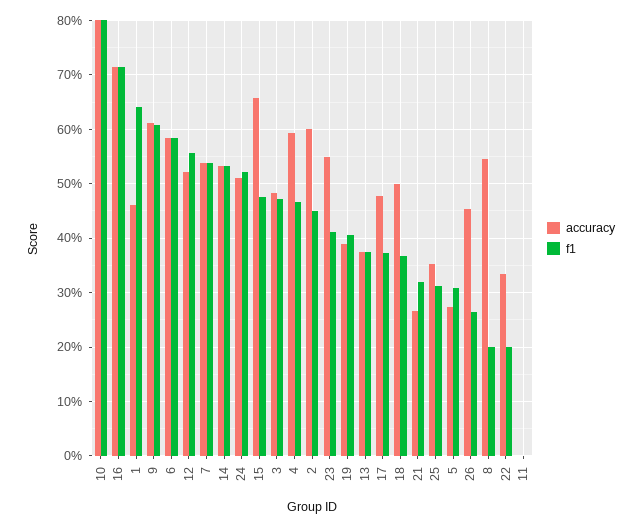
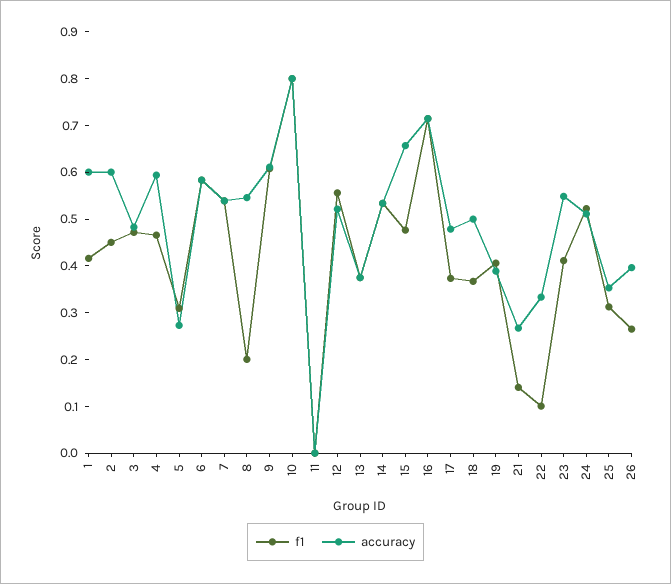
  {
    "accuracy": {
      "10": 0.8,
      "16": 0.72,
-     "1": 0.46,
+     "1": 0.6,
      "9": 0.62,
      "6": 0.58,
      "12": 0.52,
      "7": 0.54,
      "14": 0.54,
      "24": 0.52,
      "15": 0.66,
      "3": 0.48,
      "4": 0.6,
      "2": 0.6,
      "23": 0.54,
      "19": 0.38,
      "13": 0.38,
      "17": 0.48,
      "18": 0.5,
      "21": 0.26,
      "25": 0.36,
      "5": 0.28,
-     "26": 0.46,
+     "26": 0.4,
      "8": 0.54,
      "22": 0.34,
      "11": 0
    },
    "f1": {
      "10": 0.8,
      "16": 0.72,
-     "1": 0.64,
+     "1": 0.42,
      "9": 0.6,
      "6": 0.58,
      "12": 0.56,
      "7": 0.54,
      "14": 0.54,
      "24": 0.52,
      "15": 0.48,
      "3": 0.48,
      "4": 0.46,
      "2": 0.46,
      "23": 0.42,
      "19": 0.4,
      "13": 0.38,
      "17": 0.38,
      "18": 0.36,
-     "21": 0.32,
+     "21": 0.14,
      "25": 0.32,
      "5": 0.3,
      "26": 0.26,
      "8": 0.2,
-     "22": 0.2,
+     "22": 0.1,
      "11": 0
    }
  }

